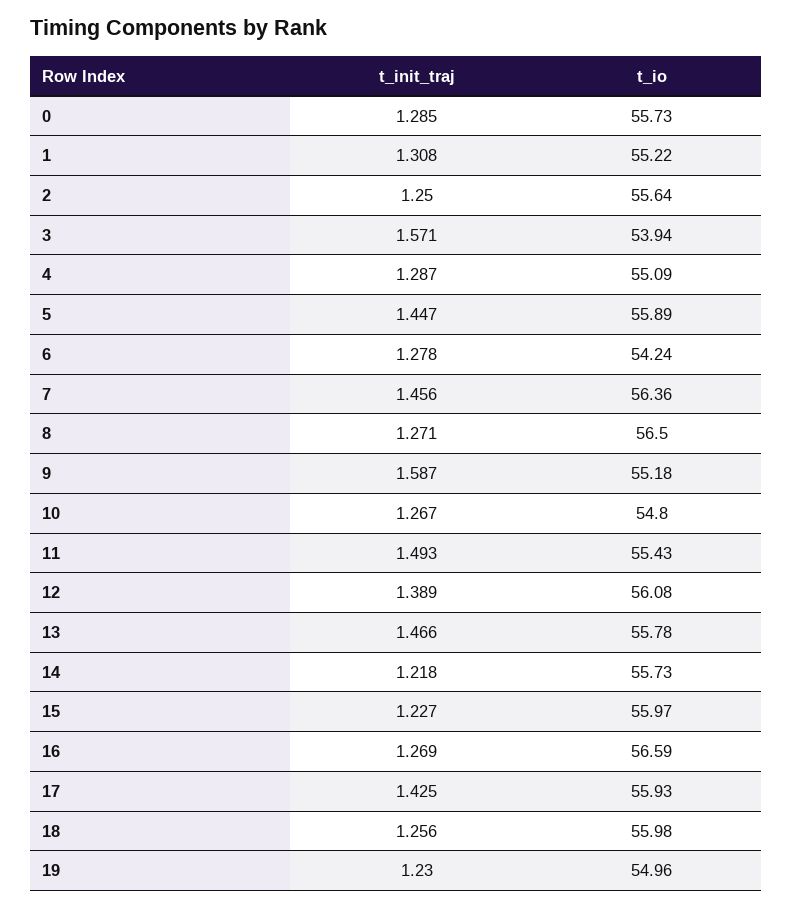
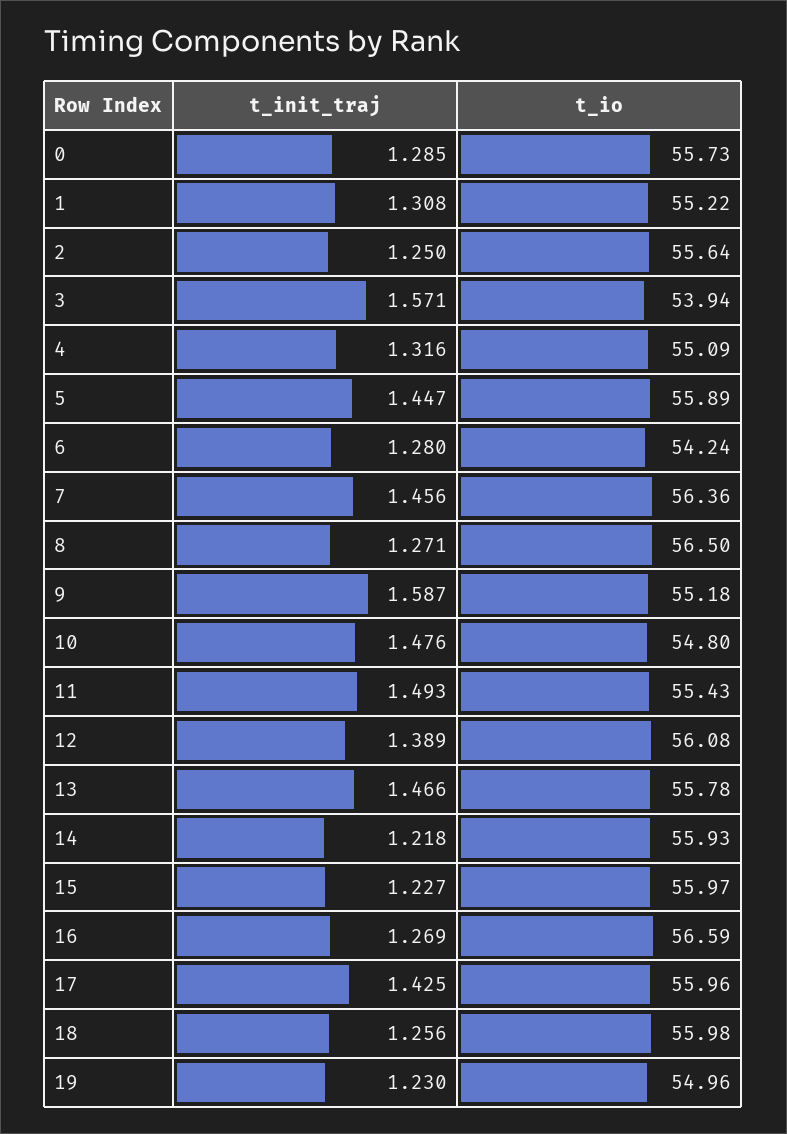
  {
    "t_init_traj": {
      "0": 1.285,
      "1": 1.308,
      "2": 1.25,
      "3": 1.571,
-     "4": 1.287,
+     "4": 1.316,
      "5": 1.447,
-     "6": 1.278,
+     "6": 1.28,
      "7": 1.456,
      "8": 1.271,
      "9": 1.587,
-     "10": 1.267,
+     "10": 1.476,
      "11": 1.493,
      "12": 1.389,
      "13": 1.466,
      "14": 1.218,
      "15": 1.227,
      "16": 1.269,
      "17": 1.425,
      "18": 1.256,
      "19": 1.23
    },
    "t_io": {
      "0": 55.73,
      "1": 55.22,
      "2": 55.64,
      "3": 53.94,
      "4": 55.09,
      "5": 55.89,
      "6": 54.24,
      "7": 56.36,
      "8": 56.5,
      "9": 55.18,
      "10": 54.8,
      "11": 55.43,
      "12": 56.08,
      "13": 55.78,
-     "14": 55.73,
+     "14": 55.93,
      "15": 55.97,
      "16": 56.59,
-     "17": 55.93,
+     "17": 55.96,
      "18": 55.98,
      "19": 54.96
    }
  }

